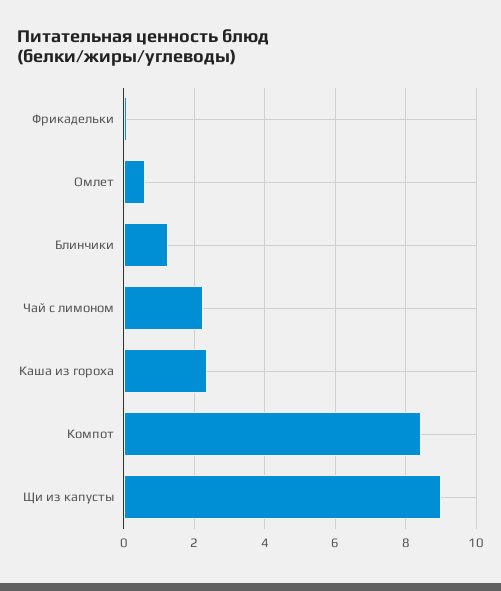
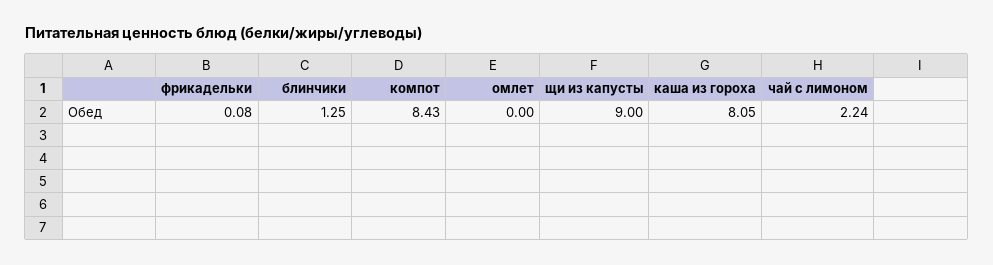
  {
    "Фрикадельки": 0.08,
-   "Омлет": 0.6,
+   "Омлет": 0,
    "Блинчики": 1.25,
    "Чай с лимоном": 2.24,
-   "Каша из гороха": 2.4,
+   "Каша из гороха": 8.05,
    "Компот": 8.43,
    "Щи из капусты": 9
  }

